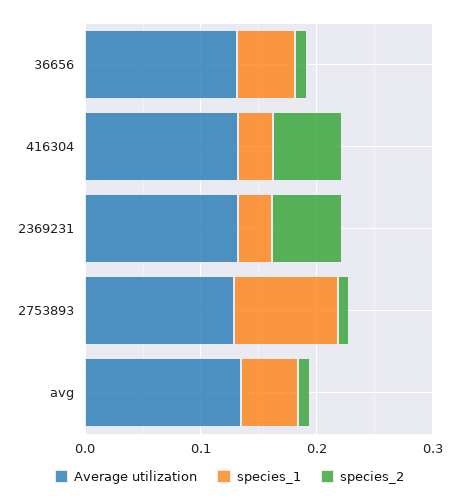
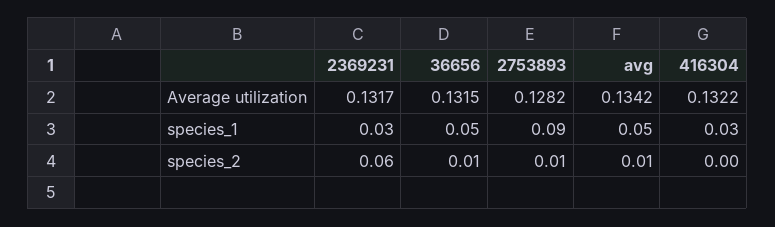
  {
    "Average utilization": {
      "36656": 0.1315,
      "416304": 0.1322,
      "2369231": 0.1317,
      "2753893": 0.1282,
      "avg": 0.1342
    },
    "species_1": {
      "36656": 0.05,
      "416304": 0.03,
      "2369231": 0.03,
      "2753893": 0.09,
      "avg": 0.05
    },
    "species_2": {
      "36656": 0.01,
-     "416304": 0.06,
+     "416304": 0,
      "2369231": 0.06,
      "2753893": 0.01,
      "avg": 0.01
    }
  }

